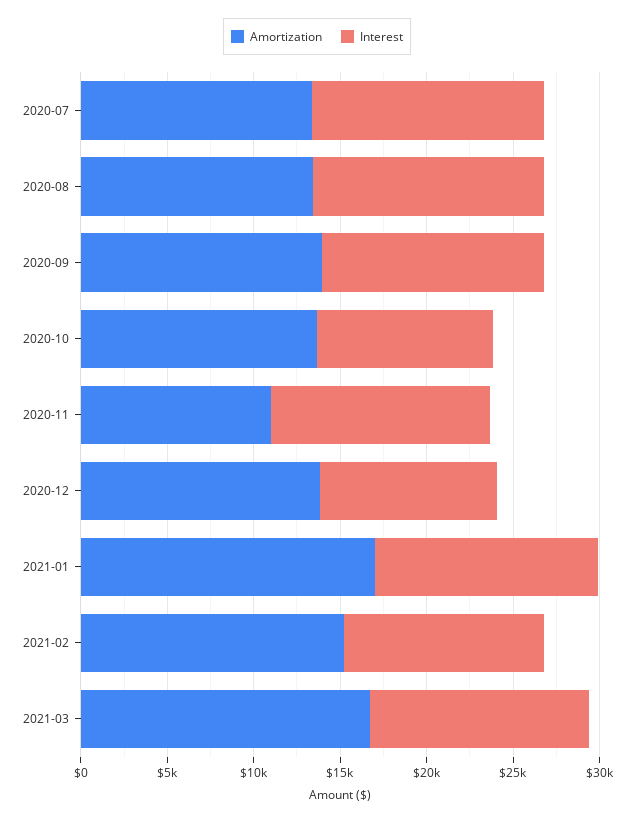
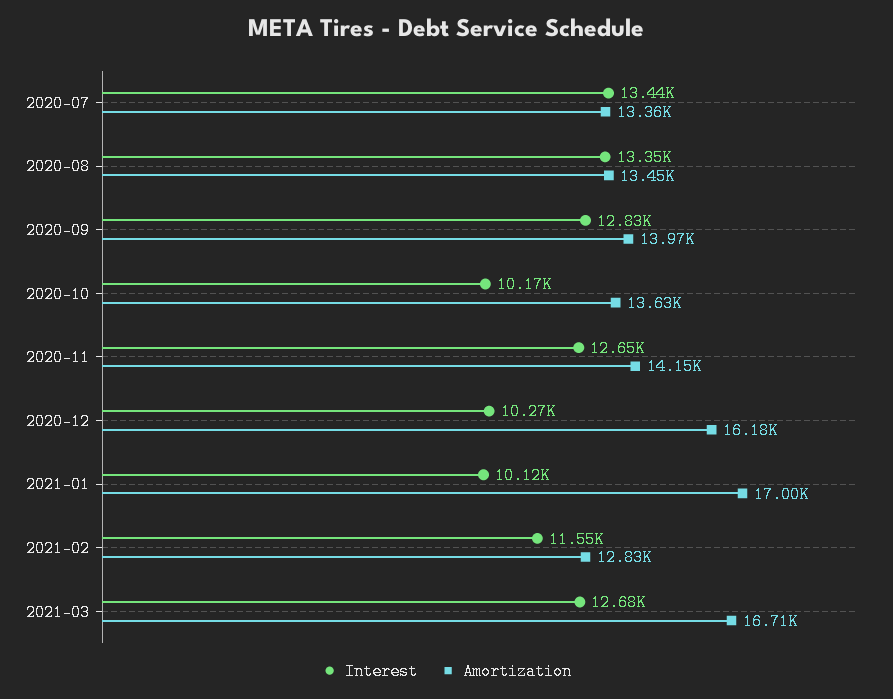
  {
    "Amortization": {
      "2020-07": 13360,
      "2020-08": 13450,
      "2020-09": 13970,
      "2020-10": 13630,
-     "2020-11": 11000,
+     "2020-11": 14150,
-     "2020-12": 14000,
+     "2020-12": 16180,
      "2021-01": 17000,
-     "2021-02": 15000,
+     "2021-02": 12830,
      "2021-03": 16710
    },
    "Interest": {
      "2020-07": 13440,
      "2020-08": 13350,
      "2020-09": 12830,
      "2020-10": 10170,
      "2020-11": 12650,
      "2020-12": 10270,
-     "2021-01": 13000,
+     "2021-01": 10120,
      "2021-02": 11550,
      "2021-03": 12680
    }
  }

